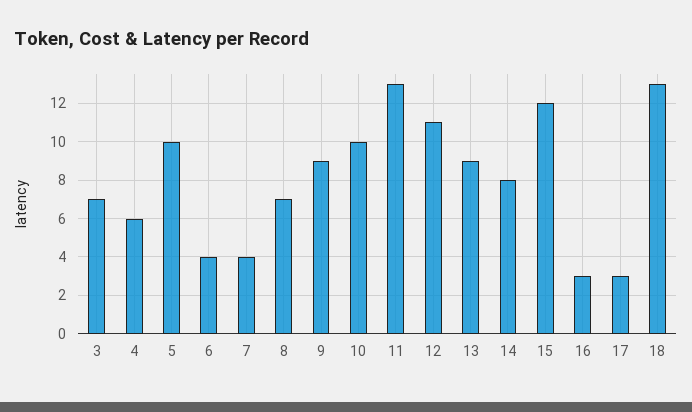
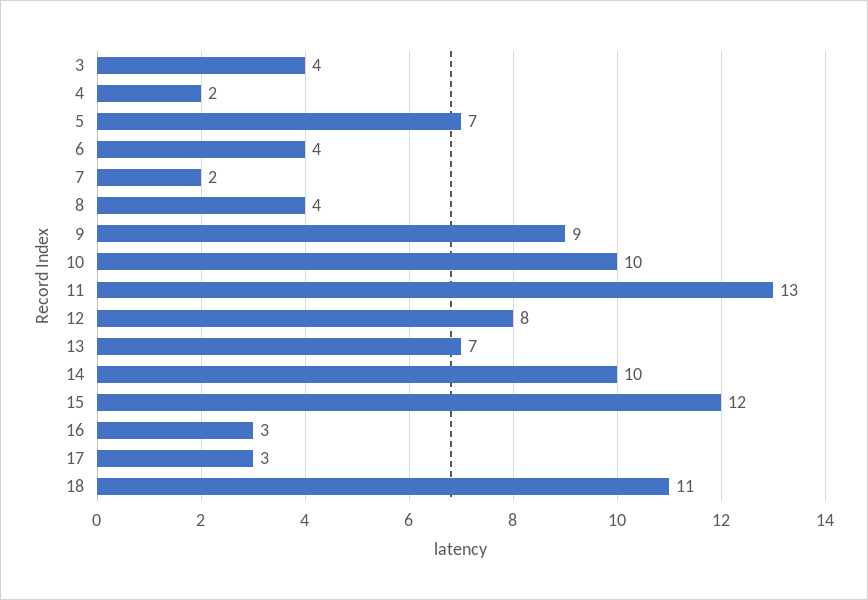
  {
-   "3": 7,
+   "3": 4,
-   "4": 6,
+   "4": 2,
-   "5": 10,
+   "5": 7,
    "6": 4,
-   "7": 4,
+   "7": 2,
-   "8": 7,
+   "8": 4,
    "9": 9,
    "10": 10,
    "11": 13,
-   "12": 11,
+   "12": 8,
-   "13": 9,
+   "13": 7,
-   "14": 8,
+   "14": 10,
    "15": 12,
    "16": 3,
    "17": 3,
-   "18": 13
+   "18": 11
  }

